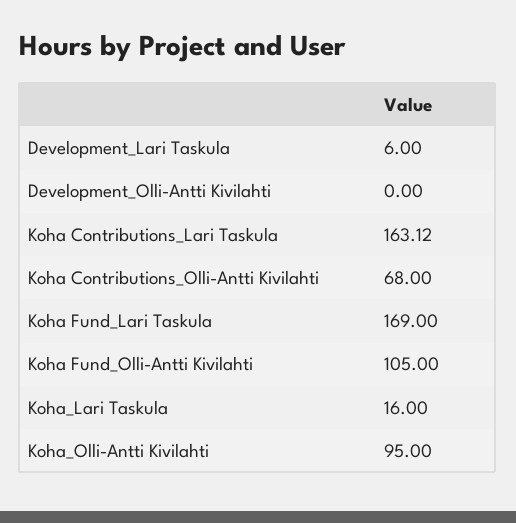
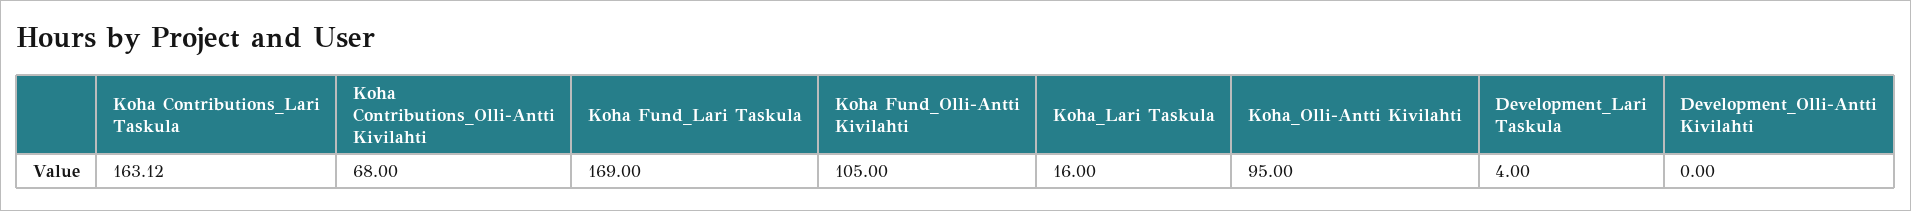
  {
-   "Development_Lari Taskula": 6,
+   "Development_Lari Taskula": 4,
    "Development_Olli-Antti Kivilahti": 0,
    "Koha Contributions_Lari Taskula": 163.12,
    "Koha Contributions_Olli-Antti Kivilahti": 68,
    "Koha Fund_Lari Taskula": 169,
    "Koha Fund_Olli-Antti Kivilahti": 105,
    "Koha_Lari Taskula": 16,
    "Koha_Olli-Antti Kivilahti": 95
  }

